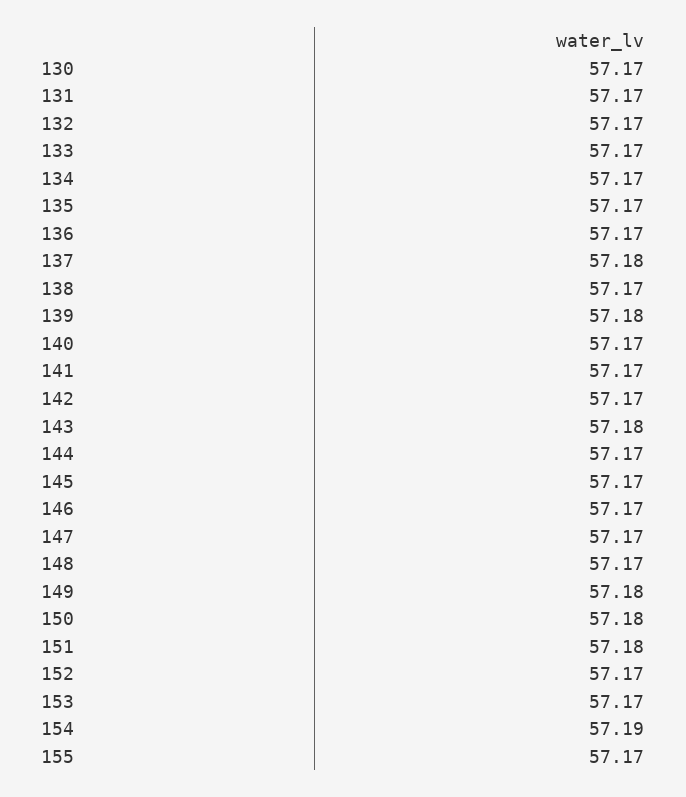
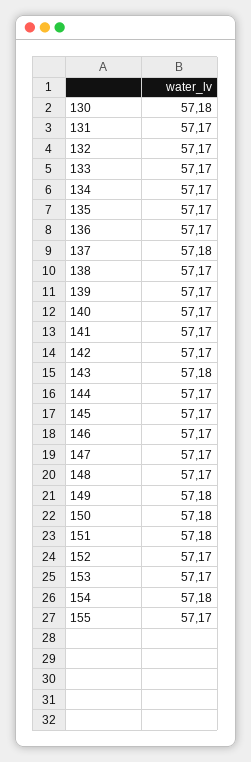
  {
-   "130": 57.17,
+   "130": 57.18,
    "131": 57.17,
    "132": 57.17,
    "133": 57.17,
    "134": 57.17,
    "135": 57.17,
    "136": 57.17,
    "137": 57.18,
    "138": 57.17,
-   "139": 57.18,
+   "139": 57.17,
    "140": 57.17,
    "141": 57.17,
    "142": 57.17,
    "143": 57.18,
    "144": 57.17,
    "145": 57.17,
    "146": 57.17,
    "147": 57.17,
    "148": 57.17,
    "149": 57.18,
    "150": 57.18,
    "151": 57.18,
    "152": 57.17,
    "153": 57.17,
-   "154": 57.19,
+   "154": 57.18,
    "155": 57.17
  }

